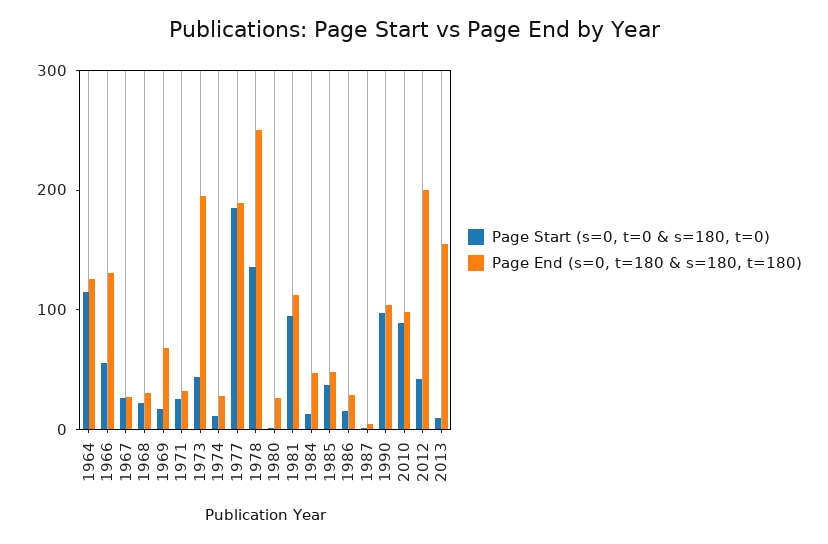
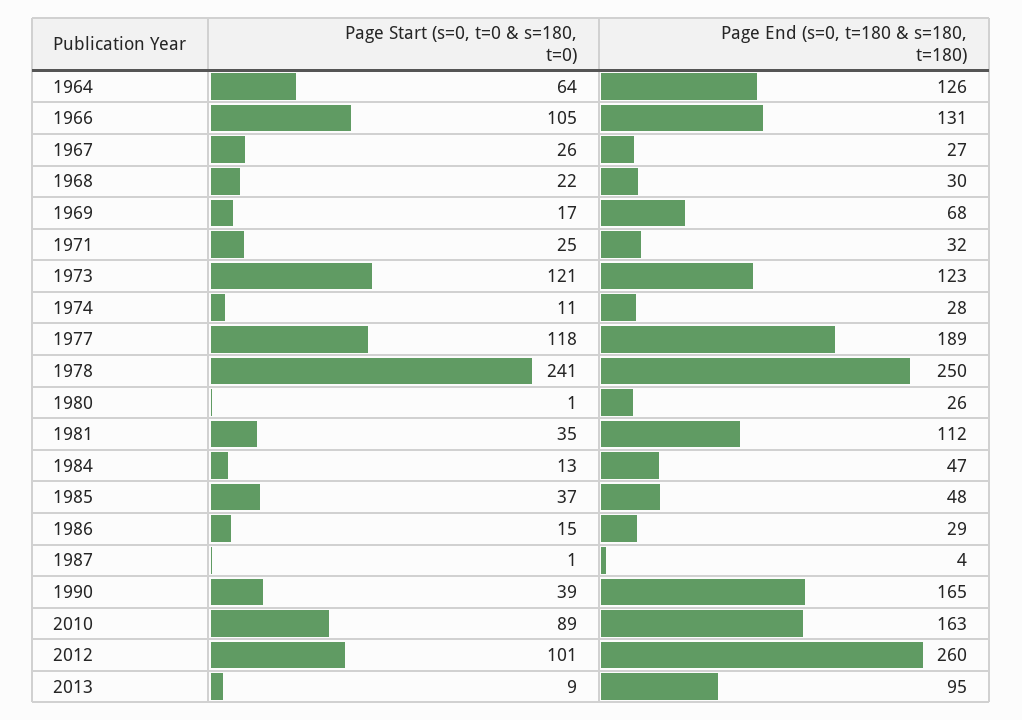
  {
    "Page Start (s=0, t=0 & s=180, t=0)": {
-     "1964": 120,
+     "1964": 64,
-     "1966": 60,
+     "1966": 105,
      "1967": 26,
      "1968": 22,
      "1969": 17,
      "1971": 25,
-     "1973": 40,
+     "1973": 121,
      "1974": 11,
-     "1977": 180,
+     "1977": 118,
-     "1978": 140,
+     "1978": 241,
      "1980": 1,
-     "1981": 100,
+     "1981": 35,
      "1984": 13,
      "1985": 37,
      "1986": 15,
      "1987": 1,
-     "1990": 100,
+     "1990": 39,
      "2010": 89,
-     "2012": 40,
+     "2012": 101,
      "2013": 9
    },
    "Page End (s=0, t=180 & s=180, t=180)": {
      "1964": 126,
      "1966": 131,
      "1967": 27,
      "1968": 30,
      "1969": 68,
      "1971": 32,
-     "1973": 200,
+     "1973": 123,
      "1974": 28,
      "1977": 189,
      "1978": 250,
      "1980": 26,
      "1981": 112,
      "1984": 47,
      "1985": 48,
      "1986": 29,
      "1987": 4,
-     "1990": 100,
+     "1990": 165,
-     "2010": 100,
+     "2010": 163,
-     "2012": 200,
+     "2012": 260,
-     "2013": 160
+     "2013": 95
    }
  }

